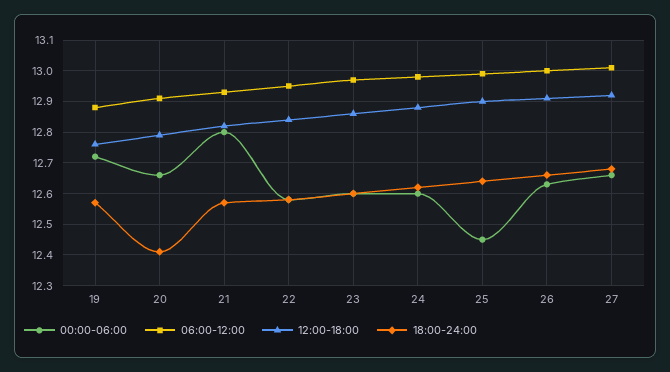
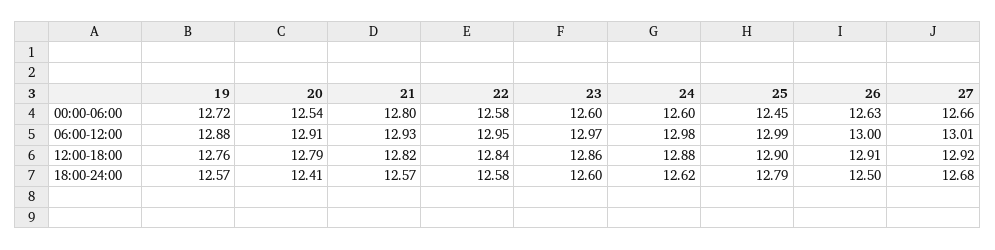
  {
    "00:00-06:00": {
      "19": 12.72,
-     "20": 12.65,
+     "20": 12.54,
      "21": 12.8,
      "22": 12.58,
      "23": 12.6,
      "24": 12.6,
      "25": 12.45,
      "26": 12.63,
      "27": 12.66
    },
    "06:00-12:00": {
      "19": 12.88,
      "20": 12.91,
      "21": 12.93,
      "22": 12.95,
      "23": 12.97,
      "24": 12.98,
      "25": 12.99,
      "26": 13,
      "27": 13.01
    },
    "12:00-18:00": {
      "19": 12.76,
      "20": 12.79,
      "21": 12.82,
      "22": 12.84,
      "23": 12.86,
      "24": 12.88,
      "25": 12.9,
      "26": 12.91,
      "27": 12.92
    },
    "18:00-24:00": {
      "19": 12.57,
      "20": 12.41,
      "21": 12.57,
      "22": 12.58,
      "23": 12.6,
      "24": 12.62,
-     "25": 12.65,
+     "25": 12.79,
-     "26": 12.65,
+     "26": 12.5,
      "27": 12.68
    }
  }

